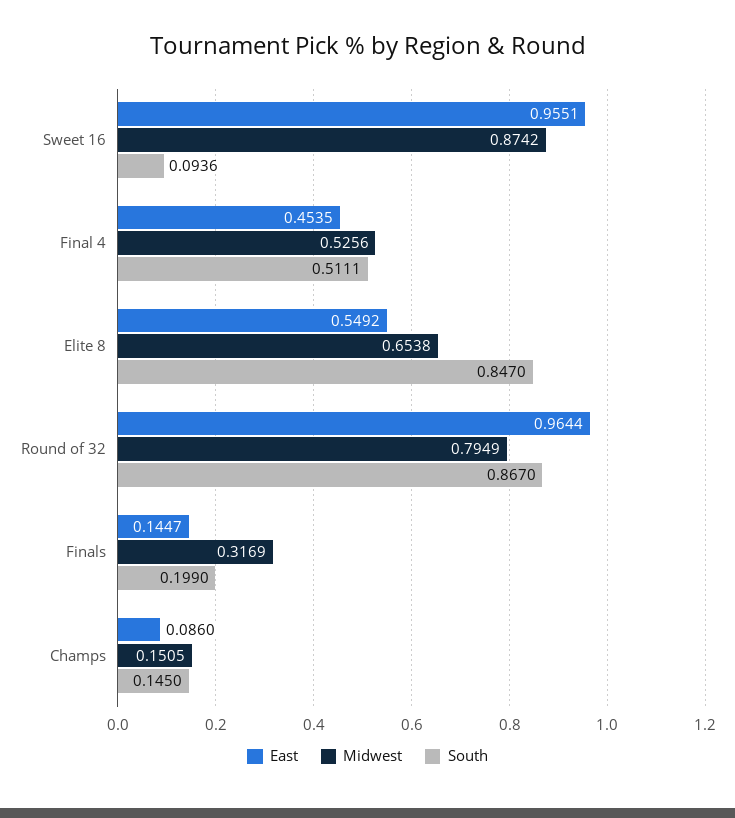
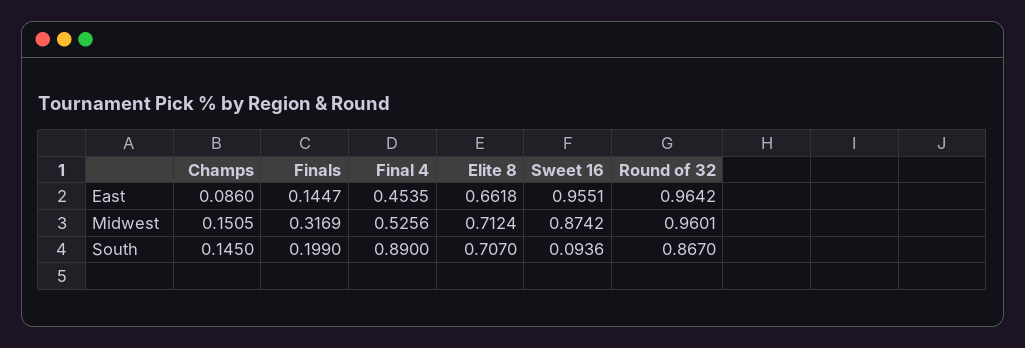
  {
    "East": {
      "Sweet 16": 0.9551,
      "Final 4": 0.4535,
-     "Elite 8": 0.5492,
+     "Elite 8": 0.6618,
-     "Round of 32": 0.9644,
+     "Round of 32": 0.9642,
      "Finals": 0.1447,
      "Champs": 0.086
    },
    "Midwest": {
      "Sweet 16": 0.8742,
      "Final 4": 0.5256,
-     "Elite 8": 0.6538,
+     "Elite 8": 0.7124,
-     "Round of 32": 0.7949,
+     "Round of 32": 0.9601,
      "Finals": 0.3169,
      "Champs": 0.1505
    },
    "South": {
      "Sweet 16": 0.0936,
-     "Final 4": 0.5111,
+     "Final 4": 0.89,
-     "Elite 8": 0.847,
+     "Elite 8": 0.707,
      "Round of 32": 0.867,
      "Finals": 0.199,
      "Champs": 0.145
    }
  }

